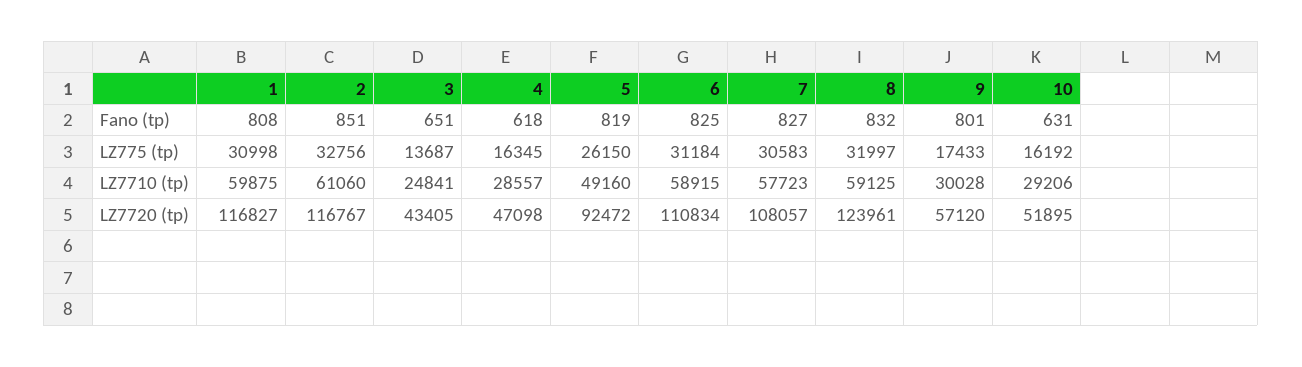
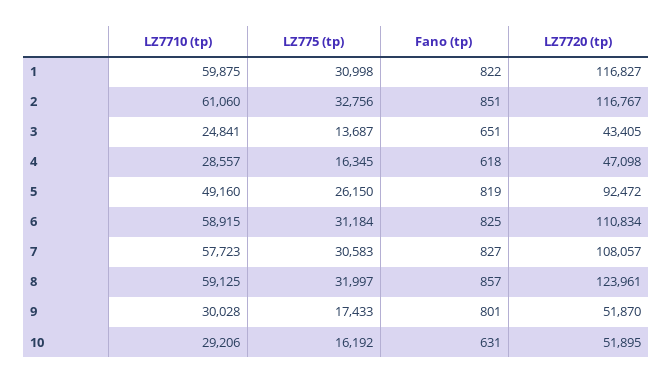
  {
    "1": {
-     "Fano (tp)": 808,
+     "Fano (tp)": 822,
      "LZ775 (tp)": 30998,
      "LZ7710 (tp)": 59875,
      "LZ7720 (tp)": 116827
    },
    "2": {
      "Fano (tp)": 851,
      "LZ775 (tp)": 32756,
      "LZ7710 (tp)": 61060,
      "LZ7720 (tp)": 116767
    },
    "3": {
      "Fano (tp)": 651,
      "LZ775 (tp)": 13687,
      "LZ7710 (tp)": 24841,
      "LZ7720 (tp)": 43405
    },
    "4": {
      "Fano (tp)": 618,
      "LZ775 (tp)": 16345,
      "LZ7710 (tp)": 28557,
      "LZ7720 (tp)": 47098
    },
    "5": {
      "Fano (tp)": 819,
      "LZ775 (tp)": 26150,
      "LZ7710 (tp)": 49160,
      "LZ7720 (tp)": 92472
    },
    "6": {
      "Fano (tp)": 825,
      "LZ775 (tp)": 31184,
      "LZ7710 (tp)": 58915,
      "LZ7720 (tp)": 110834
    },
    "7": {
      "Fano (tp)": 827,
      "LZ775 (tp)": 30583,
      "LZ7710 (tp)": 57723,
      "LZ7720 (tp)": 108057
    },
    "8": {
-     "Fano (tp)": 832,
+     "Fano (tp)": 857,
      "LZ775 (tp)": 31997,
      "LZ7710 (tp)": 59125,
      "LZ7720 (tp)": 123961
    },
    "9": {
      "Fano (tp)": 801,
      "LZ775 (tp)": 17433,
      "LZ7710 (tp)": 30028,
-     "LZ7720 (tp)": 57120
+     "LZ7720 (tp)": 51870
    },
    "10": {
      "Fano (tp)": 631,
      "LZ775 (tp)": 16192,
      "LZ7710 (tp)": 29206,
      "LZ7720 (tp)": 51895
    }
  }

